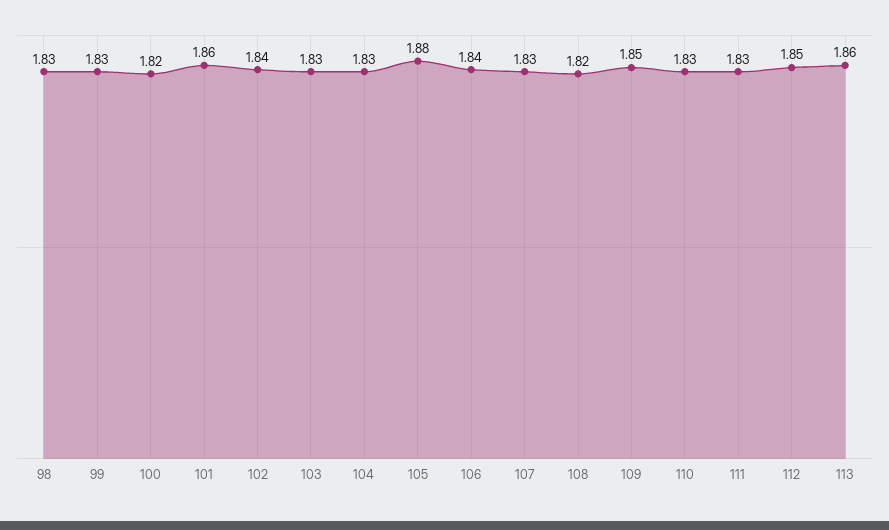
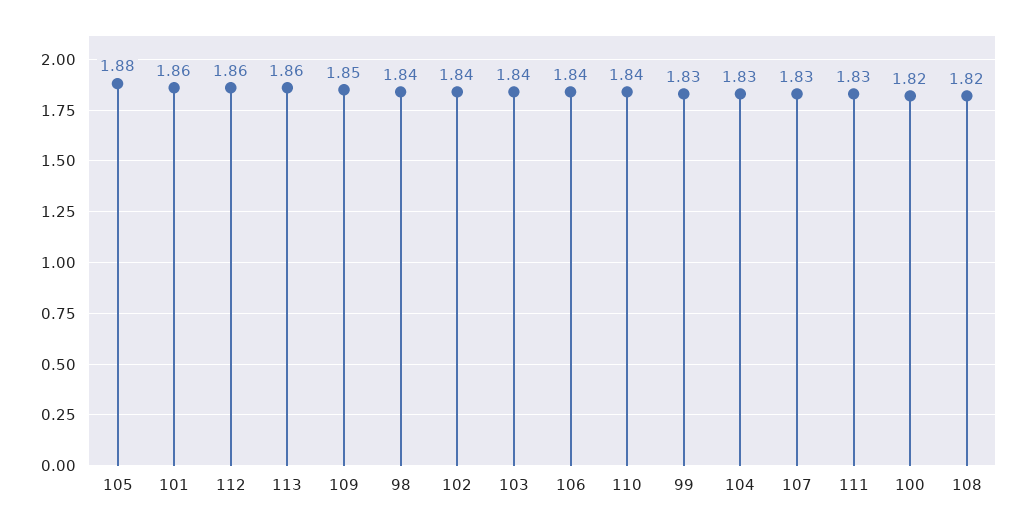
  {
-   "98": 1.83,
+   "98": 1.84,
    "99": 1.83,
    "100": 1.82,
    "101": 1.86,
    "102": 1.84,
-   "103": 1.83,
+   "103": 1.84,
    "104": 1.83,
    "105": 1.88,
    "106": 1.84,
    "107": 1.83,
    "108": 1.82,
    "109": 1.85,
-   "110": 1.83,
+   "110": 1.84,
    "111": 1.83,
-   "112": 1.85,
+   "112": 1.86,
    "113": 1.86
  }

